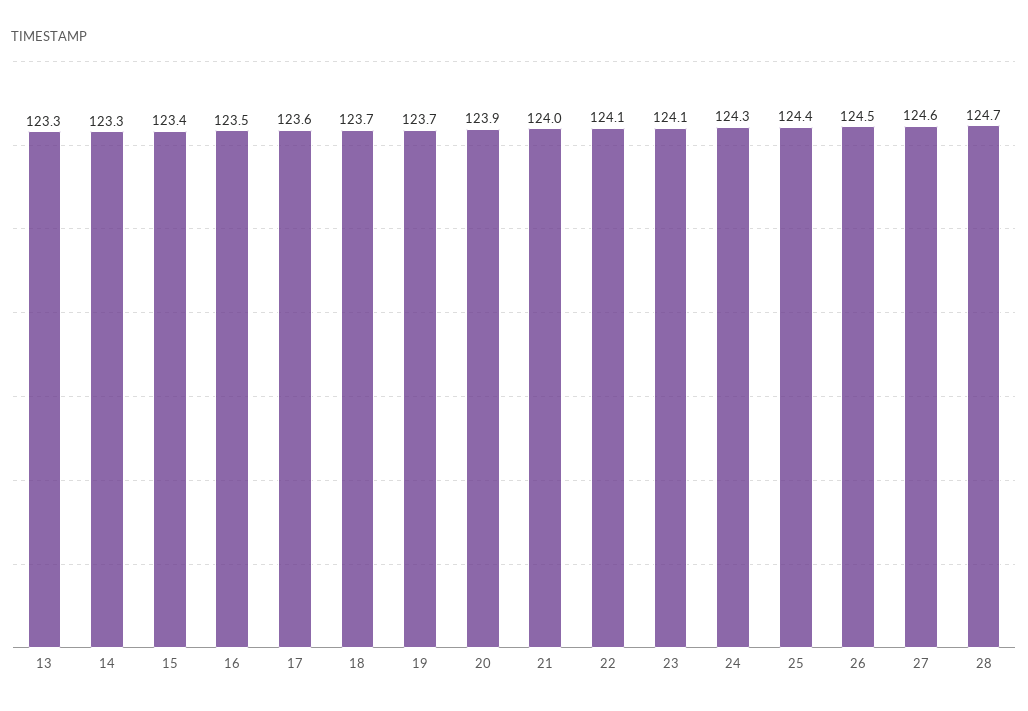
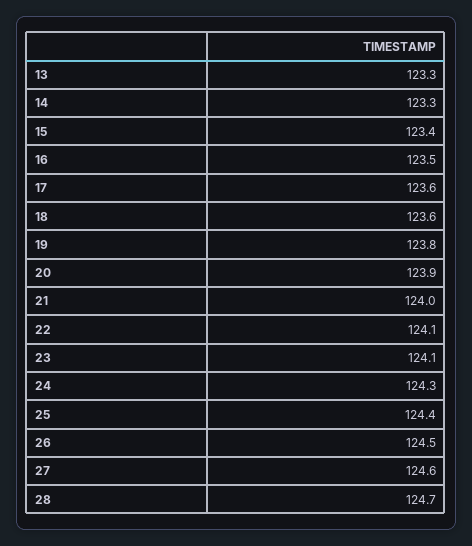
  {
    "13": 123.3,
    "14": 123.3,
    "15": 123.4,
    "16": 123.5,
    "17": 123.6,
-   "18": 123.7,
+   "18": 123.6,
-   "19": 123.7,
+   "19": 123.8,
    "20": 123.9,
    "21": 124,
    "22": 124.1,
    "23": 124.1,
    "24": 124.3,
    "25": 124.4,
    "26": 124.5,
    "27": 124.6,
    "28": 124.7
  }

